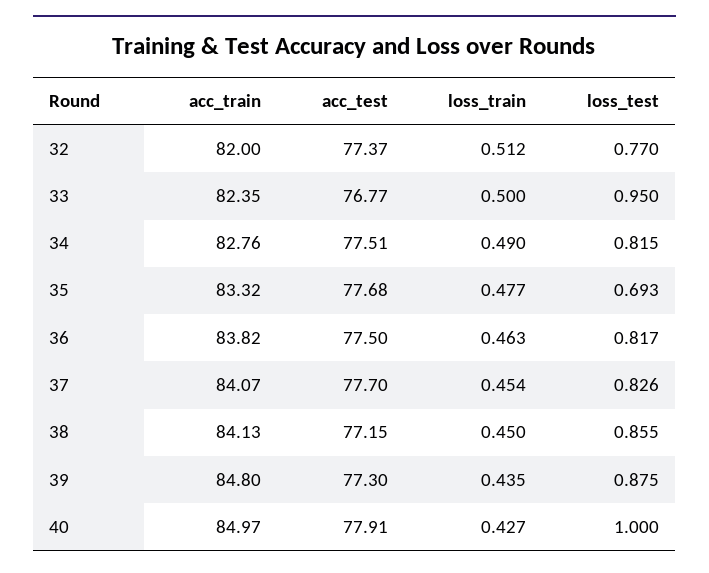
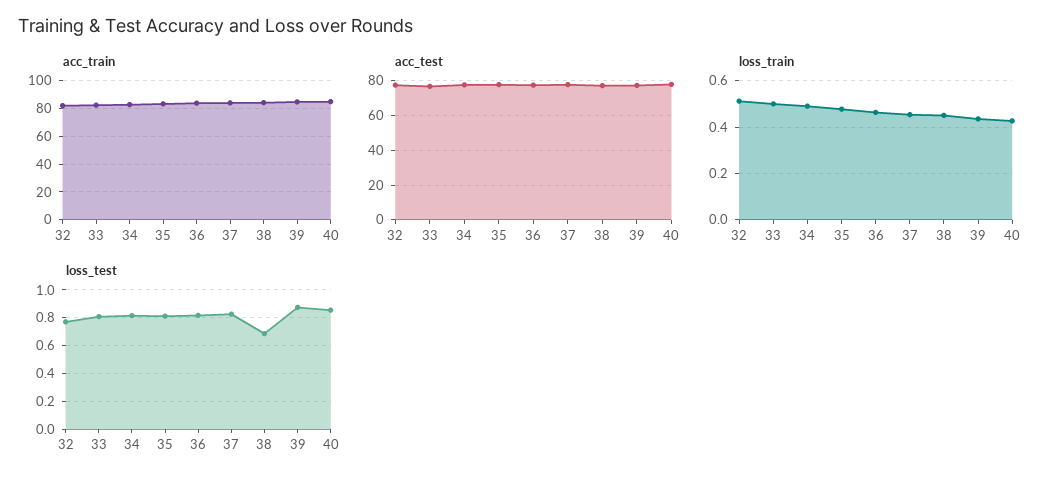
  {
    "acc_train": {
      "32": 82,
      "33": 82.35,
      "34": 82.76,
      "35": 83.32,
      "36": 83.82,
      "37": 84.07,
      "38": 84.13,
      "39": 84.8,
      "40": 84.97
    },
    "acc_test": {
      "32": 77.37,
      "33": 76.77,
      "34": 77.51,
      "35": 77.68,
      "36": 77.5,
      "37": 77.7,
      "38": 77.15,
      "39": 77.3,
      "40": 77.91
    },
    "loss_train": {
      "32": 0.512,
      "33": 0.5,
      "34": 0.49,
      "35": 0.477,
      "36": 0.463,
      "37": 0.454,
      "38": 0.45,
      "39": 0.435,
      "40": 0.427
    },
    "loss_test": {
      "32": 0.77,
-     "33": 0.95,
+     "33": 0.8,
      "34": 0.815,
-     "35": 0.693,
+     "35": 0.8,
      "36": 0.817,
      "37": 0.826,
-     "38": 0.855,
+     "38": 0.7,
      "39": 0.875,
-     "40": 1
+     "40": 0.85
    }
  }

